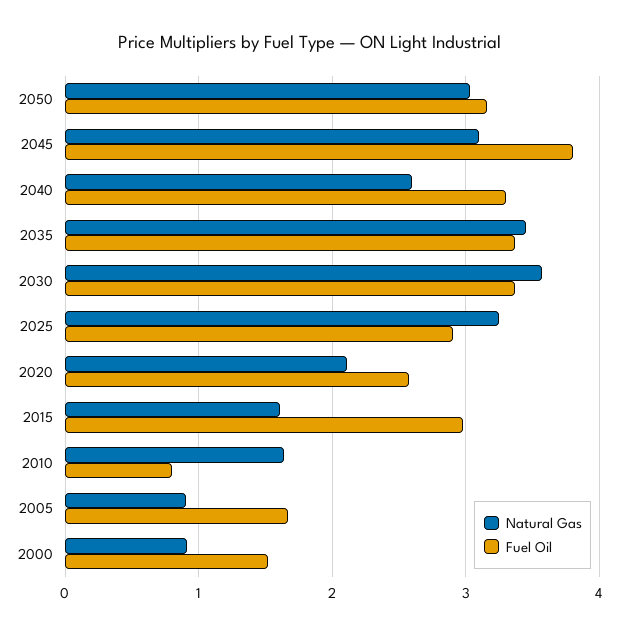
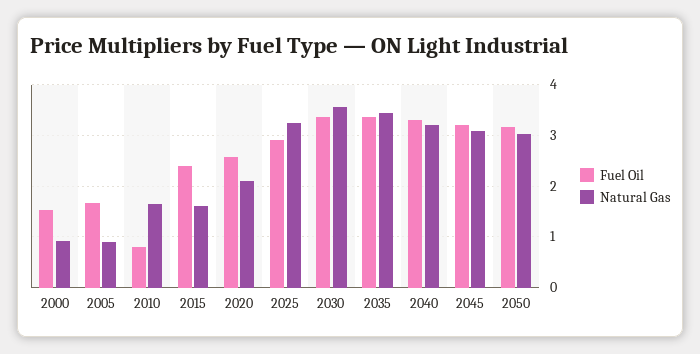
  {
    "Natural Gas": {
      "2050": 3,
      "2045": 3.1,
-     "2040": 2.6,
+     "2040": 3.2,
      "2035": 3.5,
      "2030": 3.6,
      "2025": 3.3,
      "2020": 2.1,
      "2015": 1.6,
      "2010": 1.6,
      "2005": 0.9,
      "2000": 0.9
    },
    "Fuel Oil": {
      "2050": 3.2,
-     "2045": 3.8,
+     "2045": 3.2,
      "2040": 3.3,
      "2035": 3.4,
      "2030": 3.4,
      "2025": 2.9,
      "2020": 2.6,
-     "2015": 3,
+     "2015": 2.4,
      "2010": 0.8,
      "2005": 1.7,
      "2000": 1.5
    }
  }

